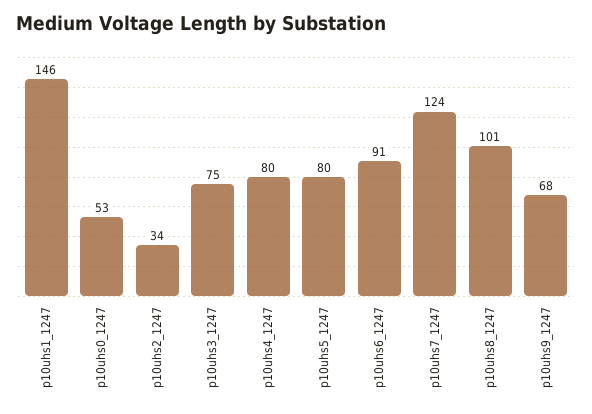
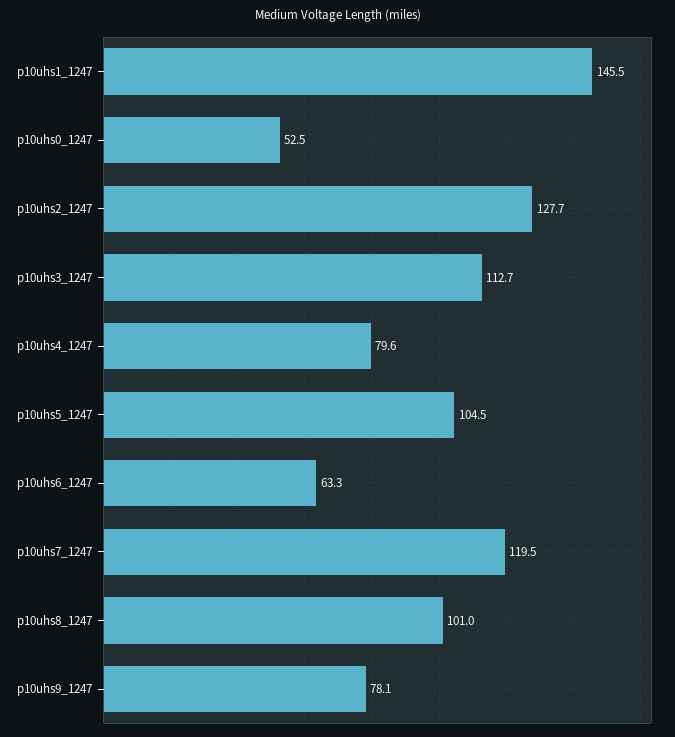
  {
    "p10uhs1_1247": 145.5,
    "p10uhs0_1247": 52.5,
-   "p10uhs2_1247": 34,
+   "p10uhs2_1247": 127.7,
-   "p10uhs3_1247": 75,
+   "p10uhs3_1247": 112.7,
    "p10uhs4_1247": 79.6,
-   "p10uhs5_1247": 80,
+   "p10uhs5_1247": 104.5,
-   "p10uhs6_1247": 91,
+   "p10uhs6_1247": 63.3,
-   "p10uhs7_1247": 124,
+   "p10uhs7_1247": 119.5,
    "p10uhs8_1247": 101,
-   "p10uhs9_1247": 68
+   "p10uhs9_1247": 78.1
  }

